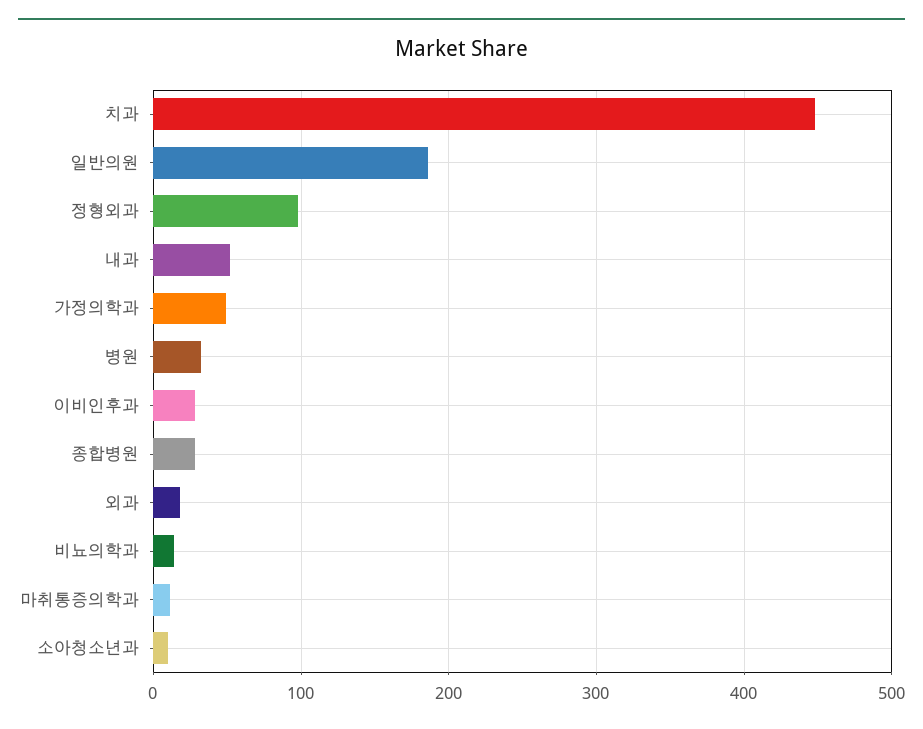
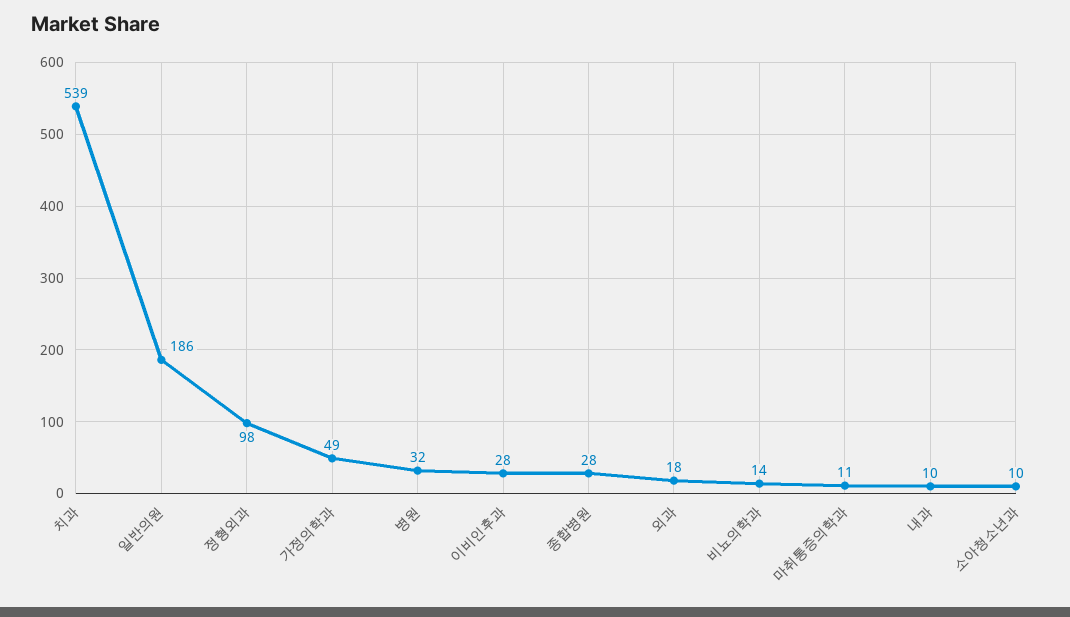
  {
-   "치과": 450,
+   "치과": 539,
    "일반의원": 186,
    "정형외과": 98,
-   "내과": 50,
+   "내과": 10,
    "가정의학과": 49,
    "병원": 32,
    "이비인후과": 28,
    "종합병원": 28,
    "외과": 18,
    "비뇨의학과": 14,
    "마취통증의학과": 11,
    "소아청소년과": 10
  }

